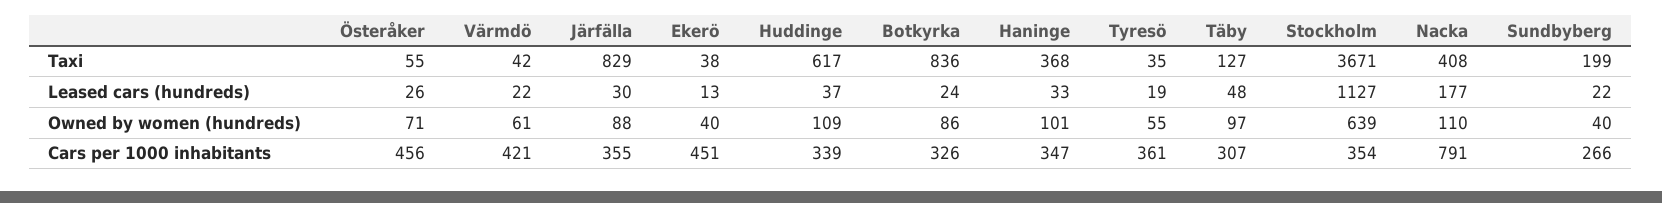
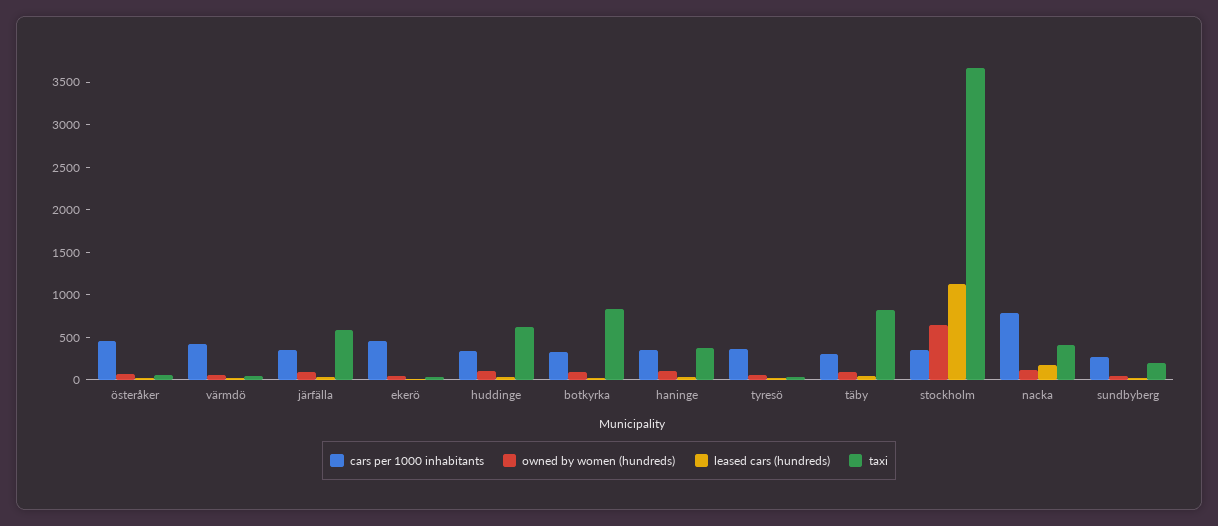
  {
    "Taxi": {
      "Österåker": 55,
      "Värmdö": 42,
-     "Järfälla": 829,
+     "Järfälla": 600,
      "Ekerö": 38,
      "Huddinge": 617,
      "Botkyrka": 836,
      "Haninge": 368,
      "Tyresö": 35,
-     "Täby": 127,
+     "Täby": 800,
      "Stockholm": 3671,
      "Nacka": 408,
      "Sundbyberg": 199
    },
    "Leased cars (hundreds)": {
      "Österåker": 26,
      "Värmdö": 22,
      "Järfälla": 30,
      "Ekerö": 13,
      "Huddinge": 37,
      "Botkyrka": 24,
      "Haninge": 33,
      "Tyresö": 19,
      "Täby": 48,
      "Stockholm": 1127,
      "Nacka": 177,
      "Sundbyberg": 22
    },
    "Owned by women (hundreds)": {
      "Österåker": 71,
      "Värmdö": 61,
      "Järfälla": 88,
      "Ekerö": 40,
      "Huddinge": 109,
      "Botkyrka": 86,
      "Haninge": 101,
      "Tyresö": 55,
      "Täby": 97,
      "Stockholm": 639,
      "Nacka": 110,
      "Sundbyberg": 40
    },
    "Cars per 1000 inhabitants": {
      "Österåker": 456,
      "Värmdö": 421,
      "Järfälla": 355,
      "Ekerö": 451,
      "Huddinge": 339,
      "Botkyrka": 326,
      "Haninge": 347,
      "Tyresö": 361,
      "Täby": 307,
      "Stockholm": 354,
      "Nacka": 791,
      "Sundbyberg": 266
    }
  }

